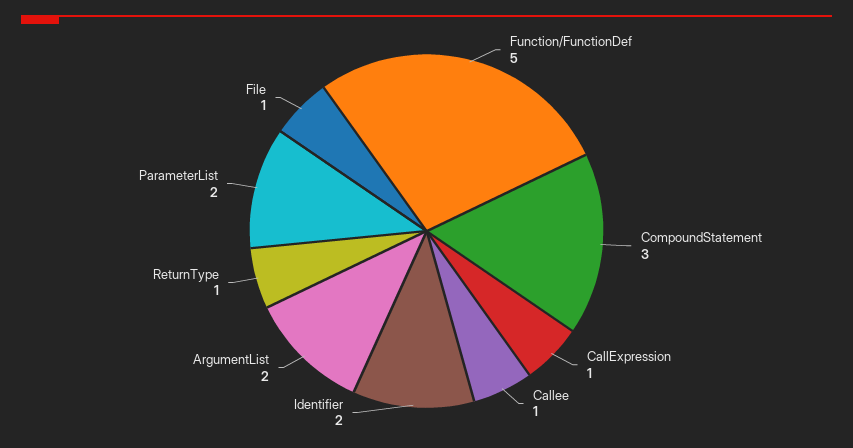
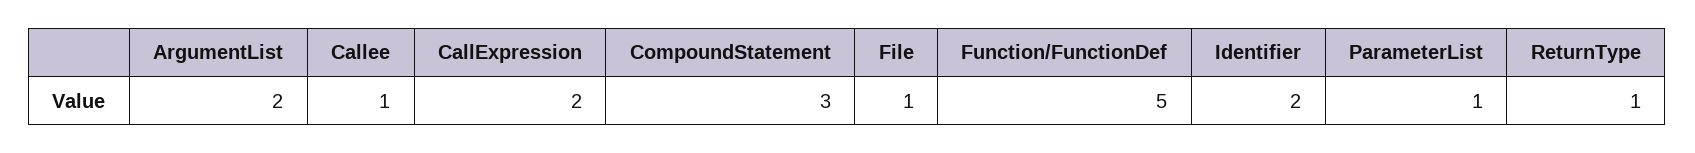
  {
    "Function/FunctionDef": 5,
    "CompoundStatement": 3,
-   "CallExpression": 1,
+   "CallExpression": 2,
    "Callee": 1,
    "Identifier": 2,
    "ArgumentList": 2,
    "ReturnType": 1,
-   "ParameterList": 2,
+   "ParameterList": 1,
    "File": 1
  }

